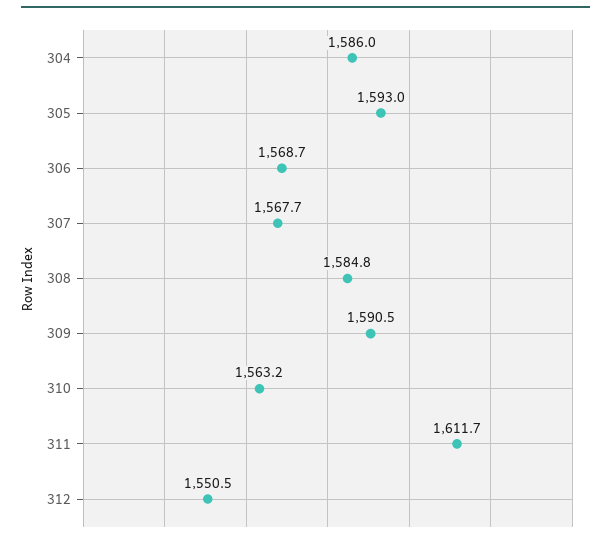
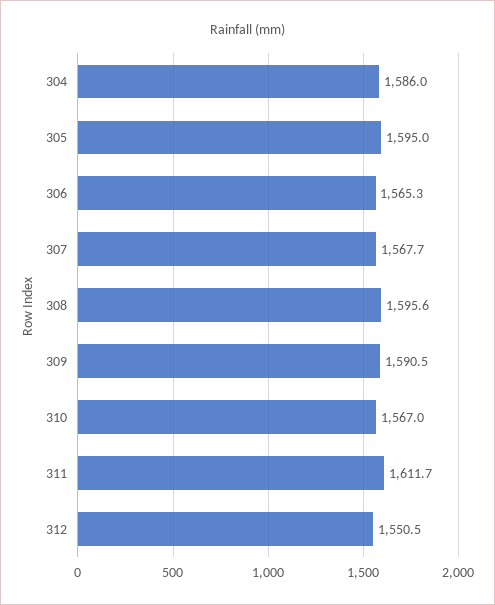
  {
    "304": 1586,
-   "305": 1593,
+   "305": 1595,
-   "306": 1568.7,
+   "306": 1565.3,
    "307": 1567.7,
-   "308": 1584.8,
+   "308": 1595.6,
    "309": 1590.5,
-   "310": 1563.2,
+   "310": 1567,
    "311": 1611.7,
    "312": 1550.5
  }

